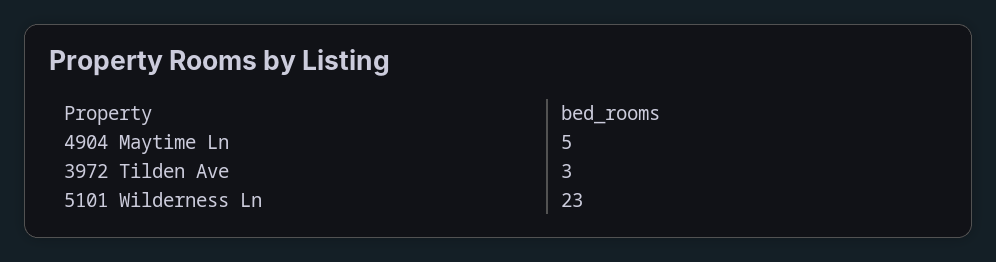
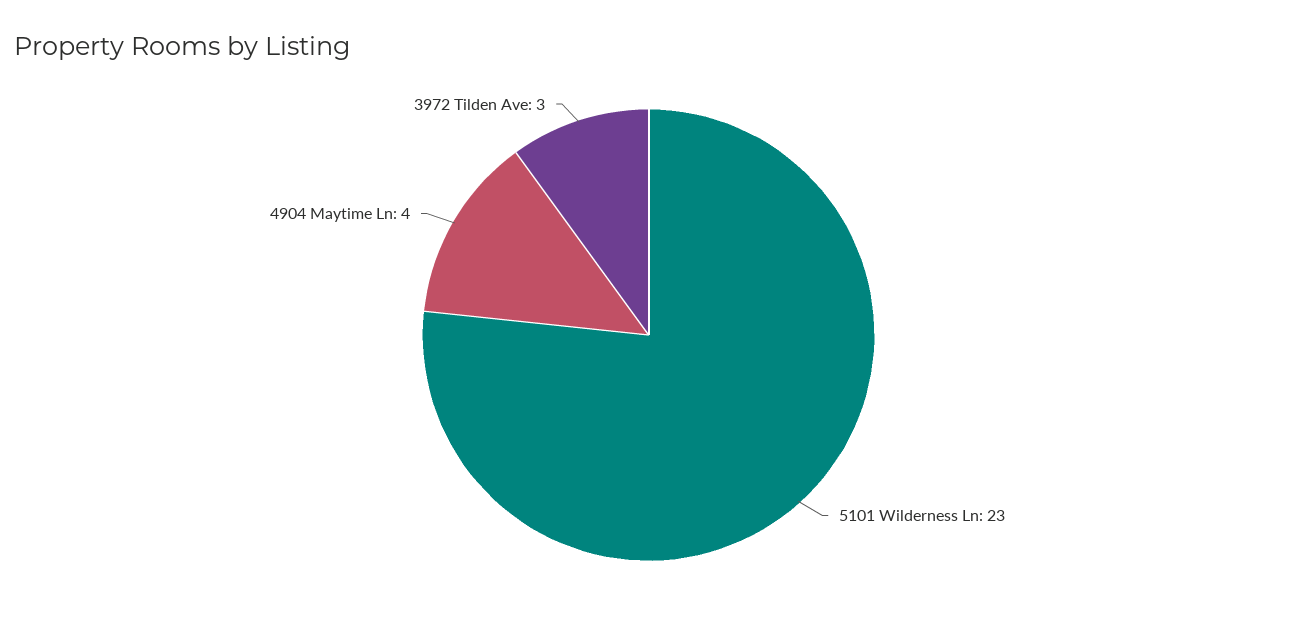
  {
-   "4904 Maytime Ln": 5,
+   "4904 Maytime Ln": 4,
    "3972 Tilden Ave": 3,
    "5101 Wilderness Ln": 23
  }

